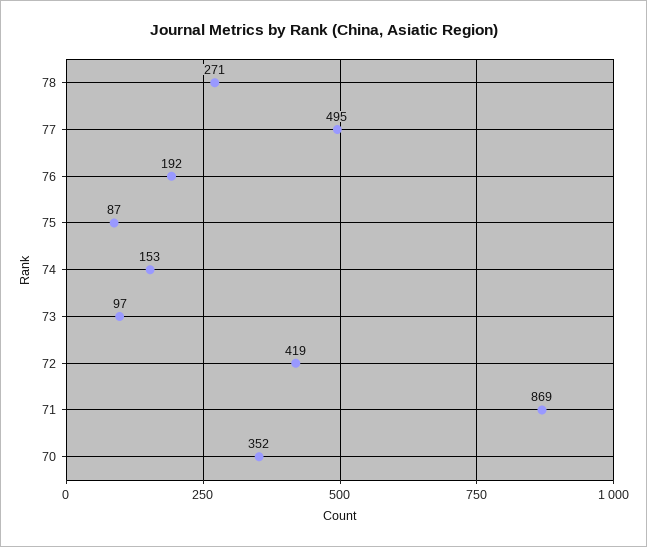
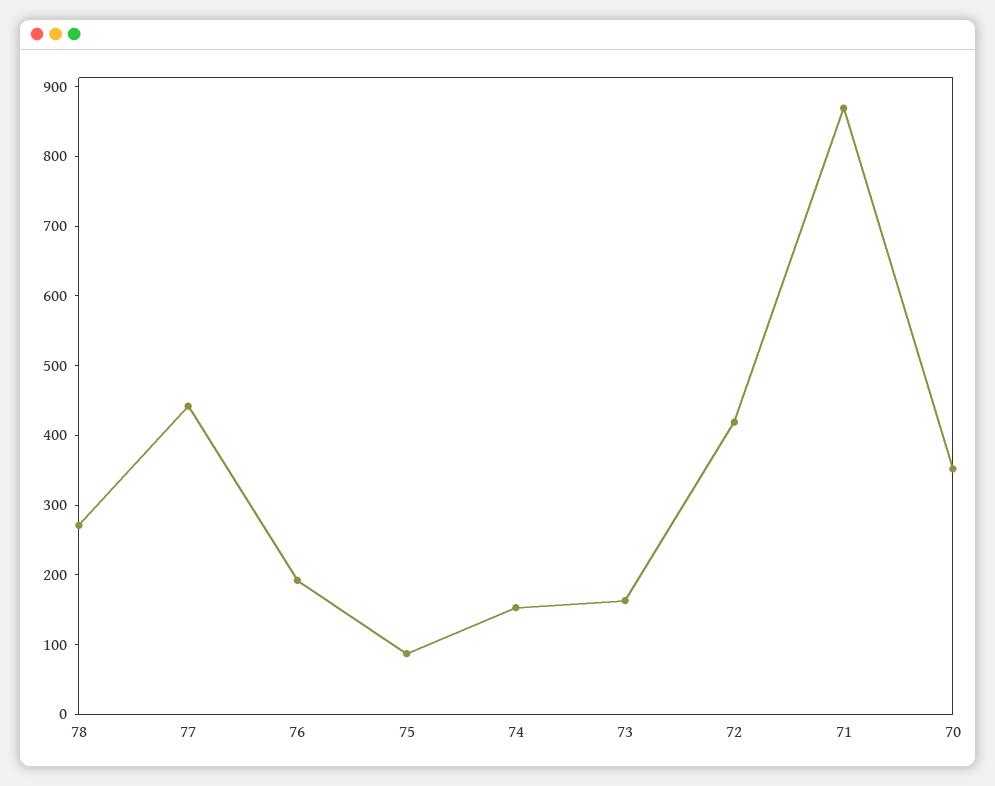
  {
    "78": 271,
-   "77": 495,
+   "77": 440,
    "76": 192,
    "75": 87,
    "74": 153,
-   "73": 97,
+   "73": 160,
    "72": 419,
    "71": 869,
    "70": 352
  }

